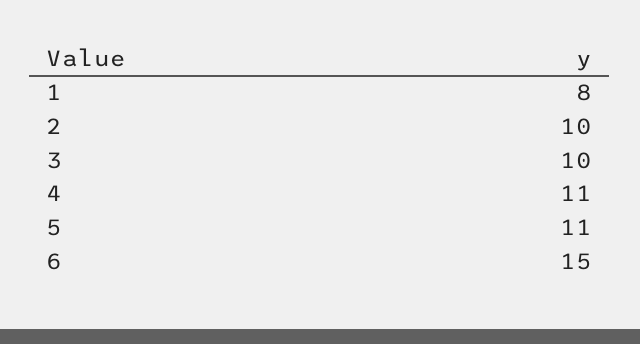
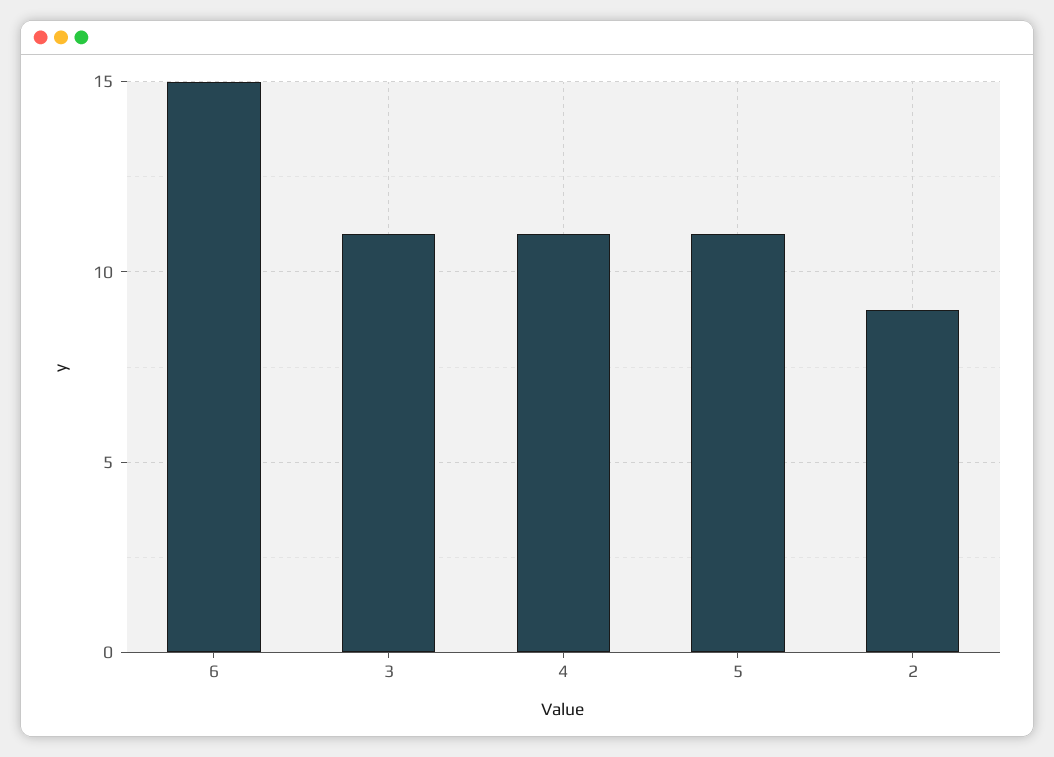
  {
-   "1": 8,
-   "2": 10,
+   "2": 9,
-   "3": 10,
+   "3": 11,
    "4": 11,
    "5": 11,
    "6": 15
  }

